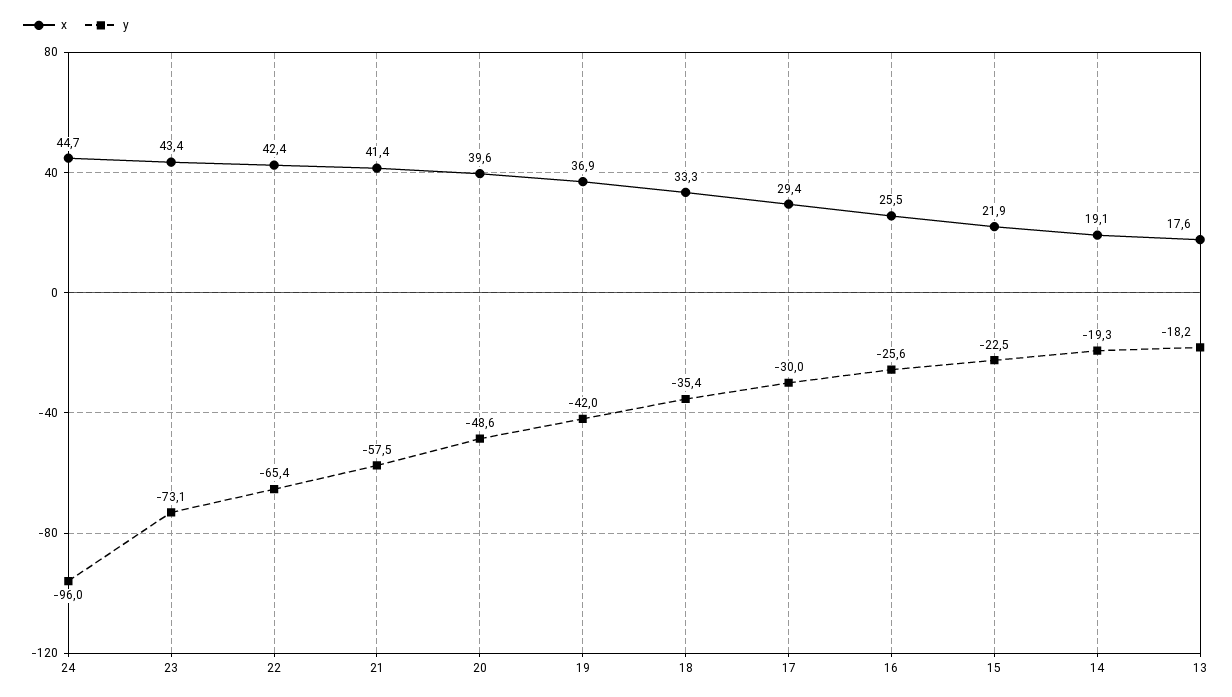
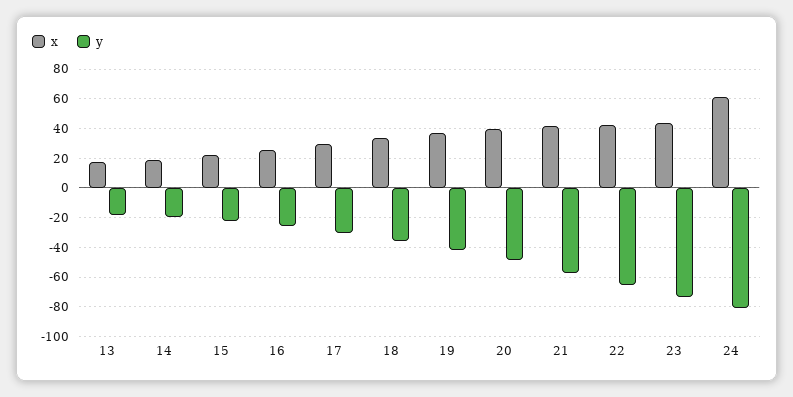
  {
    "x": {
-     "24": 44.7,
+     "24": 60,
      "23": 43.4,
      "22": 42.4,
      "21": 41.4,
      "20": 39.6,
      "19": 36.9,
      "18": 33.3,
      "17": 29.4,
      "16": 25.5,
      "15": 21.9,
      "14": 19.1,
      "13": 17.6
    },
    "y": {
-     "24": -96,
+     "24": -80,
      "23": -73.1,
      "22": -65.4,
      "21": -57.5,
      "20": -48.6,
      "19": -42,
      "18": -35.4,
      "17": -30,
      "16": -25.6,
      "15": -22.5,
      "14": -19.3,
      "13": -18.2
    }
  }

